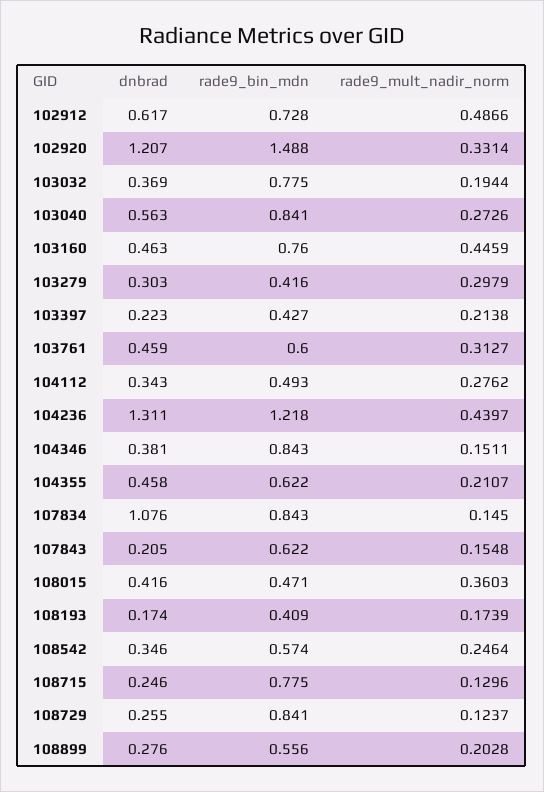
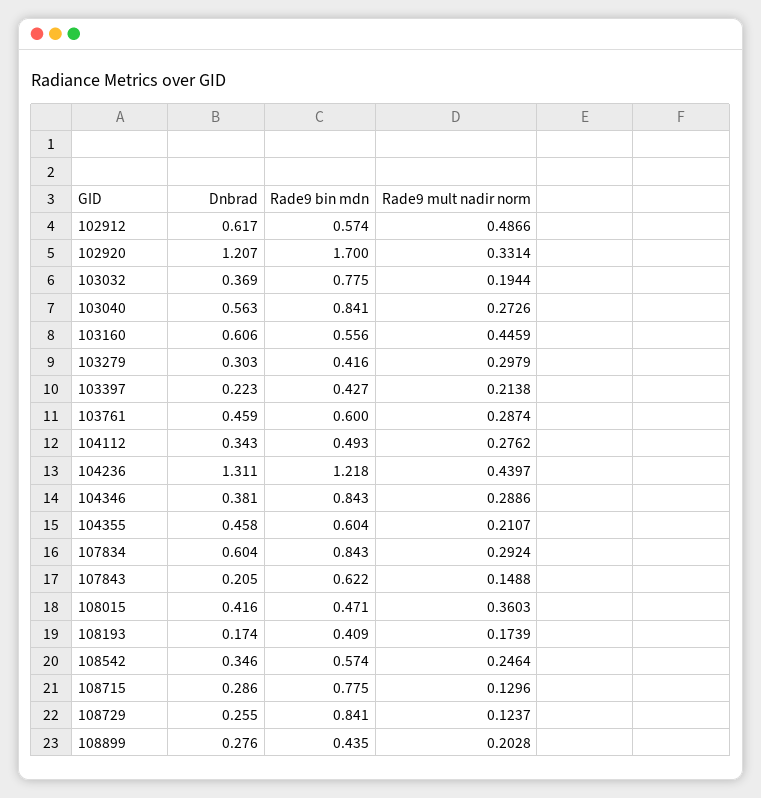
  {
    "dnbrad": {
      "102912": 0.617,
      "102920": 1.207,
      "103032": 0.369,
      "103040": 0.563,
-     "103160": 0.463,
+     "103160": 0.606,
      "103279": 0.303,
      "103397": 0.223,
      "103761": 0.459,
      "104112": 0.343,
      "104236": 1.311,
      "104346": 0.381,
      "104355": 0.458,
-     "107834": 1.076,
+     "107834": 0.604,
      "107843": 0.205,
      "108015": 0.416,
      "108193": 0.174,
      "108542": 0.346,
-     "108715": 0.246,
+     "108715": 0.286,
      "108729": 0.255,
      "108899": 0.276
    },
    "rade9_bin_mdn": {
-     "102912": 0.728,
+     "102912": 0.574,
-     "102920": 1.488,
+     "102920": 1.7,
      "103032": 0.775,
      "103040": 0.841,
-     "103160": 0.76,
+     "103160": 0.556,
      "103279": 0.416,
      "103397": 0.427,
      "103761": 0.6,
      "104112": 0.493,
      "104236": 1.218,
      "104346": 0.843,
-     "104355": 0.622,
+     "104355": 0.604,
      "107834": 0.843,
      "107843": 0.622,
      "108015": 0.471,
      "108193": 0.409,
      "108542": 0.574,
      "108715": 0.775,
      "108729": 0.841,
-     "108899": 0.556
+     "108899": 0.435
    },
    "rade9_mult_nadir_norm": {
      "102912": 0.4866,
      "102920": 0.3314,
      "103032": 0.1944,
      "103040": 0.2726,
      "103160": 0.4459,
      "103279": 0.2979,
      "103397": 0.2138,
-     "103761": 0.3127,
+     "103761": 0.2874,
      "104112": 0.2762,
      "104236": 0.4397,
-     "104346": 0.1511,
+     "104346": 0.2886,
      "104355": 0.2107,
-     "107834": 0.145,
+     "107834": 0.2924,
-     "107843": 0.1548,
+     "107843": 0.1488,
      "108015": 0.3603,
      "108193": 0.1739,
      "108542": 0.2464,
      "108715": 0.1296,
      "108729": 0.1237,
      "108899": 0.2028
    }
  }

